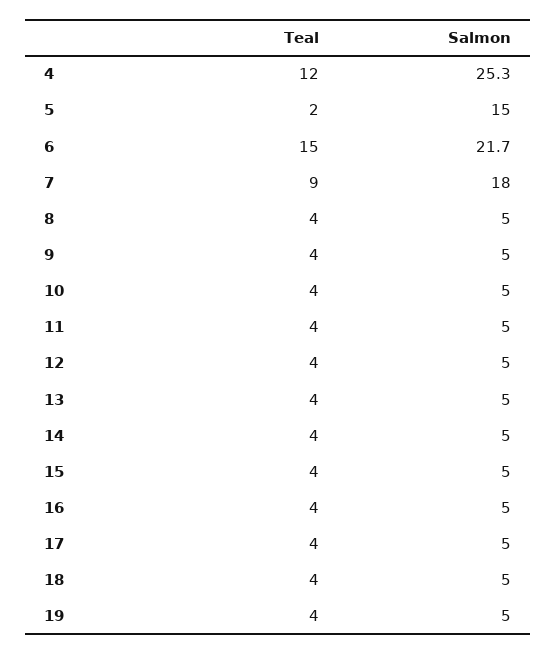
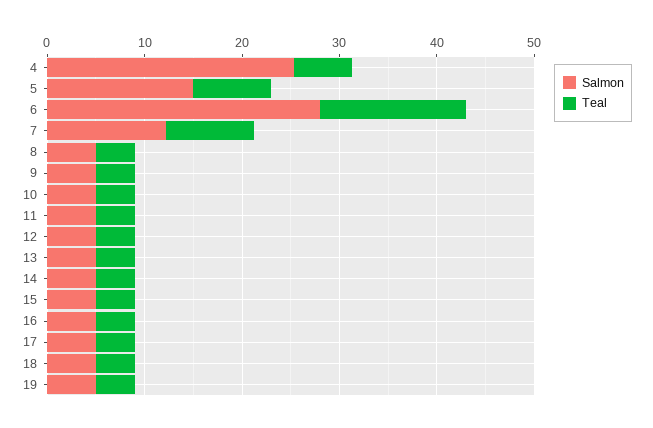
  {
    "Teal": {
-     "4": 12,
+     "4": 6,
-     "5": 2,
+     "5": 8,
      "6": 15,
      "7": 9,
      "8": 4,
      "9": 4,
      "10": 4,
      "11": 4,
      "12": 4,
      "13": 4,
      "14": 4,
      "15": 4,
      "16": 4,
      "17": 4,
      "18": 4,
      "19": 4
    },
    "Salmon": {
      "4": 25.3,
      "5": 15,
-     "6": 21.7,
+     "6": 28,
-     "7": 18,
+     "7": 12,
      "8": 5,
      "9": 5,
      "10": 5,
      "11": 5,
      "12": 5,
      "13": 5,
      "14": 5,
      "15": 5,
      "16": 5,
      "17": 5,
      "18": 5,
      "19": 5
    }
  }

